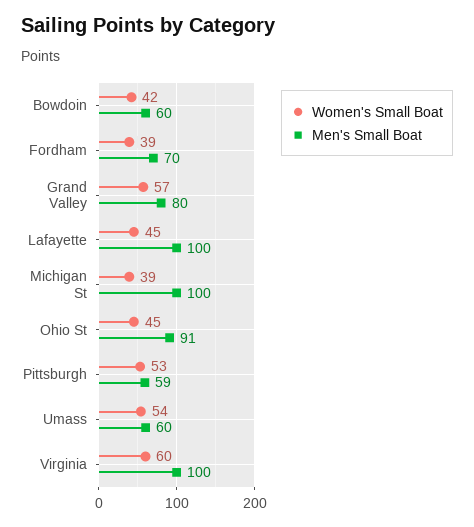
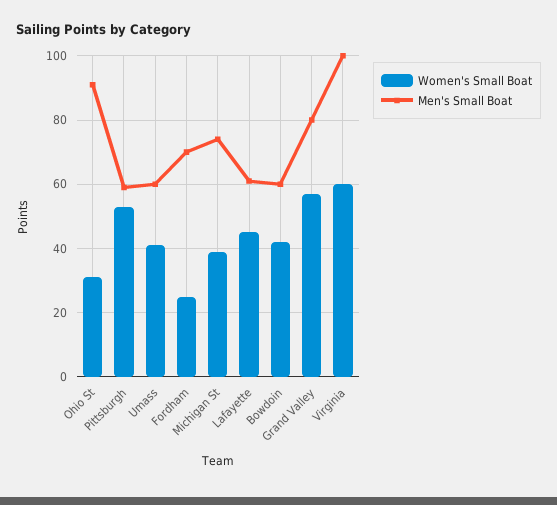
  {
    "Women's Small Boat": {
      "Bowdoin": 42,
-     "Fordham": 39,
+     "Fordham": 25,
      "Grand Valley": 57,
      "Lafayette": 45,
      "Michigan St": 39,
-     "Ohio St": 45,
+     "Ohio St": 30,
      "Pittsburgh": 53,
-     "Umass": 54,
+     "Umass": 40,
      "Virginia": 60
    },
    "Men's Small Boat": {
      "Bowdoin": 60,
      "Fordham": 70,
      "Grand Valley": 80,
-     "Lafayette": 100,
+     "Lafayette": 60,
-     "Michigan St": 100,
+     "Michigan St": 75,
      "Ohio St": 91,
      "Pittsburgh": 59,
      "Umass": 60,
      "Virginia": 100
    }
  }

